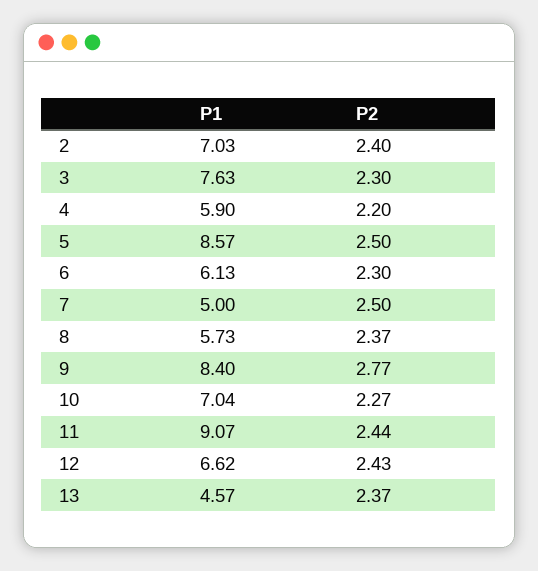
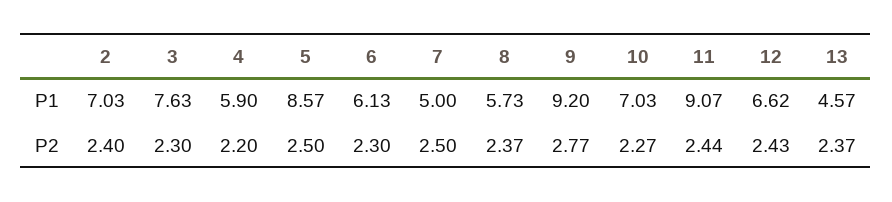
  {
    "P1": {
      "2": 7.03,
      "3": 7.63,
      "4": 5.9,
      "5": 8.57,
      "6": 6.13,
      "7": 5,
      "8": 5.73,
-     "9": 8.4,
+     "9": 9.2,
-     "10": 7.04,
+     "10": 7.03,
      "11": 9.07,
      "12": 6.62,
      "13": 4.57
    },
    "P2": {
      "2": 2.4,
      "3": 2.3,
      "4": 2.2,
      "5": 2.5,
      "6": 2.3,
      "7": 2.5,
      "8": 2.37,
      "9": 2.77,
      "10": 2.27,
      "11": 2.44,
      "12": 2.43,
      "13": 2.37
    }
  }

